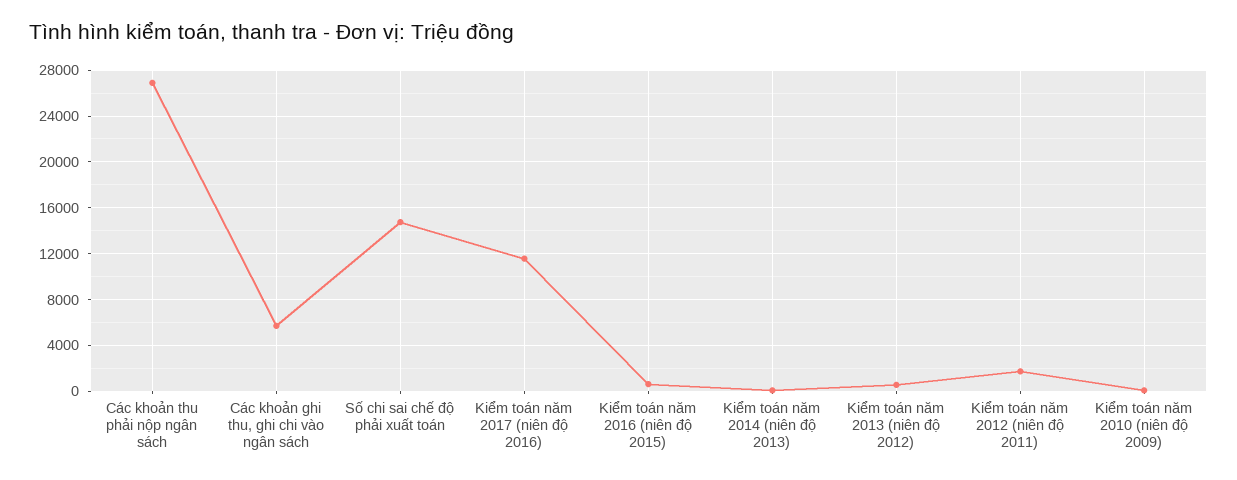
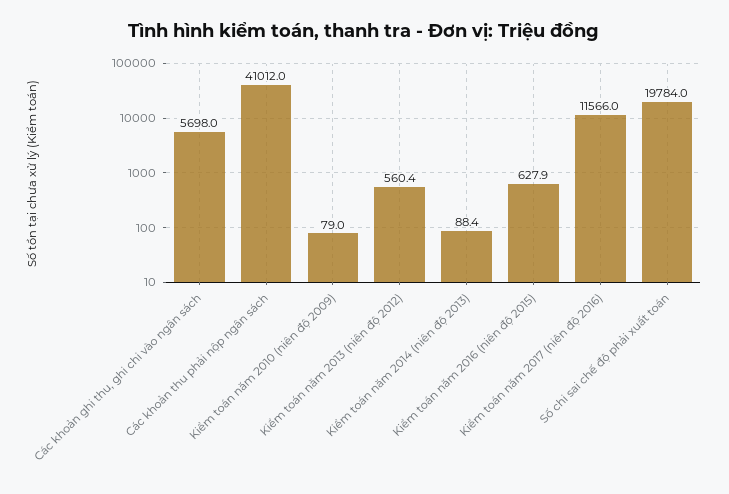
  {
-   "Các khoản thu phải nộp ngân sách": 27000,
+   "Các khoản thu phải nộp ngân sách": 41012,
    "Các khoản ghi thu, ghi chi vào ngân sách": 5698,
-   "Số chi sai chế độ phải xuất toán": 15000,
+   "Số chi sai chế độ phải xuất toán": 19784,
    "Kiểm toán năm 2017 (niên độ 2016)": 11566,
    "Kiểm toán năm 2016 (niên độ 2015)": 627.9,
    "Kiểm toán năm 2014 (niên độ 2013)": 88.4,
    "Kiểm toán năm 2013 (niên độ 2012)": 560.4,
-   "Kiểm toán năm 2012 (niên độ 2011)": 2000,
    "Kiểm toán năm 2010 (niên độ 2009)": 79
  }

